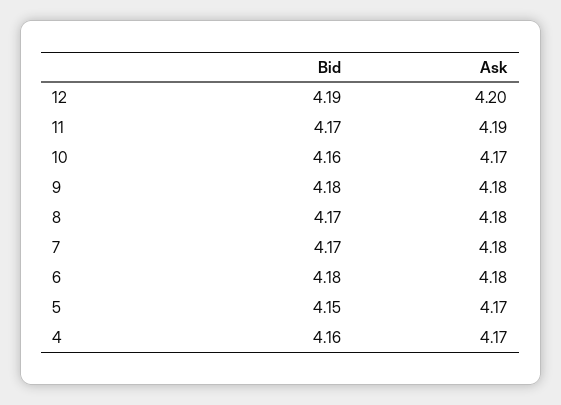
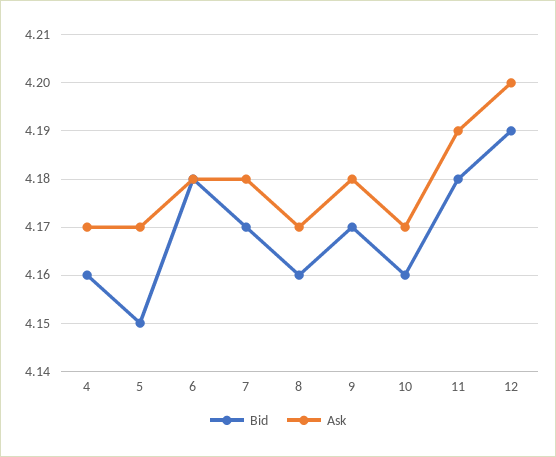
  {
    "Bid": {
      "12": 4.19,
-     "11": 4.17,
+     "11": 4.18,
      "10": 4.16,
-     "9": 4.18,
+     "9": 4.17,
-     "8": 4.17,
+     "8": 4.16,
      "7": 4.17,
      "6": 4.18,
      "5": 4.15,
      "4": 4.16
    },
    "Ask": {
      "12": 4.2,
      "11": 4.19,
      "10": 4.17,
      "9": 4.18,
-     "8": 4.18,
+     "8": 4.17,
      "7": 4.18,
      "6": 4.18,
      "5": 4.17,
      "4": 4.17
    }
  }

